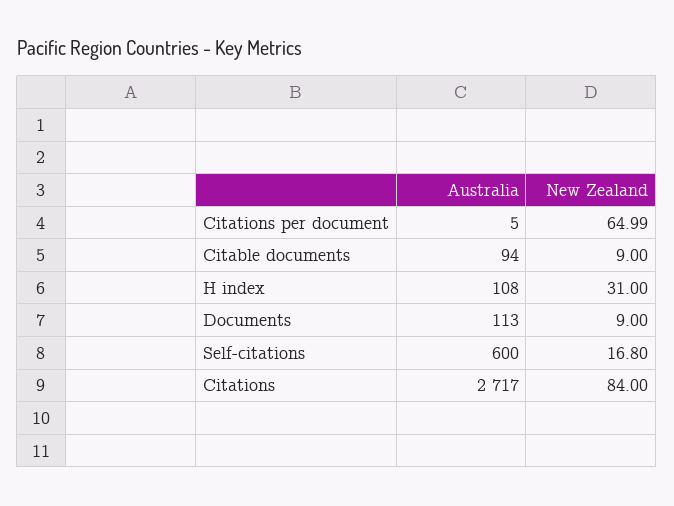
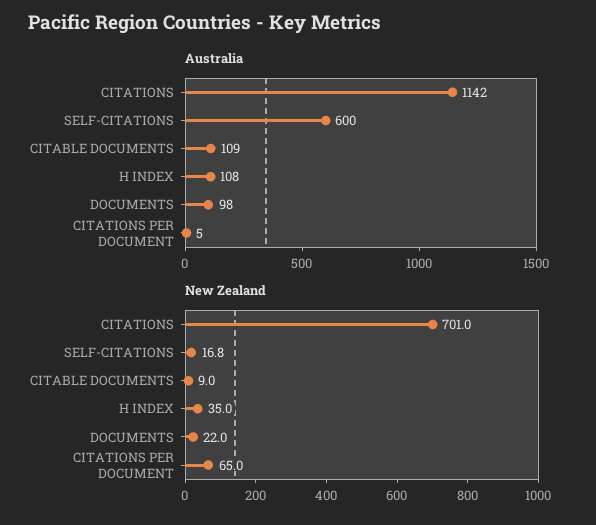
  {
    "Australia": {
      "Citations per document": 5,
-     "Citable documents": 94,
+     "Citable documents": 109,
      "H index": 108,
-     "Documents": 113,
+     "Documents": 98,
      "Self-citations": 600,
-     "Citations": 2717
+     "Citations": 1142
    },
    "New Zealand": {
      "Citations per document": 64.99,
      "Citable documents": 9,
-     "H index": 31,
+     "H index": 35,
-     "Documents": 9,
+     "Documents": 22,
      "Self-citations": 16.8,
-     "Citations": 84
+     "Citations": 701
    }
  }

